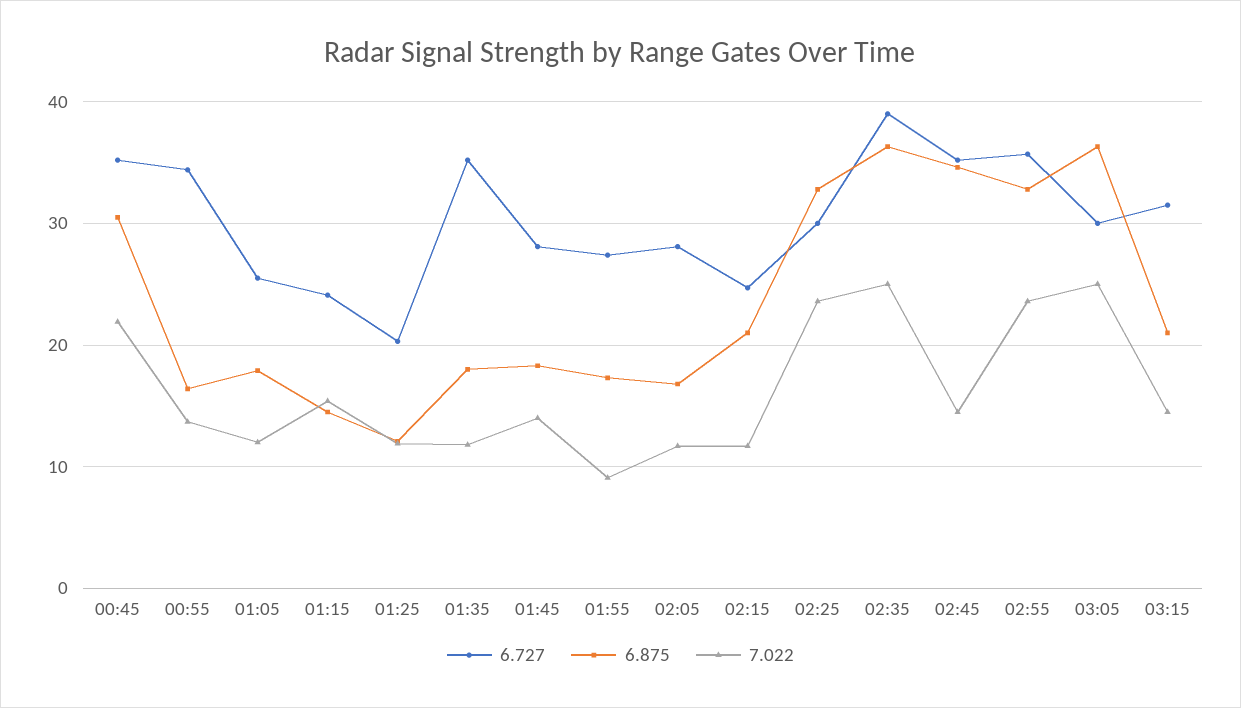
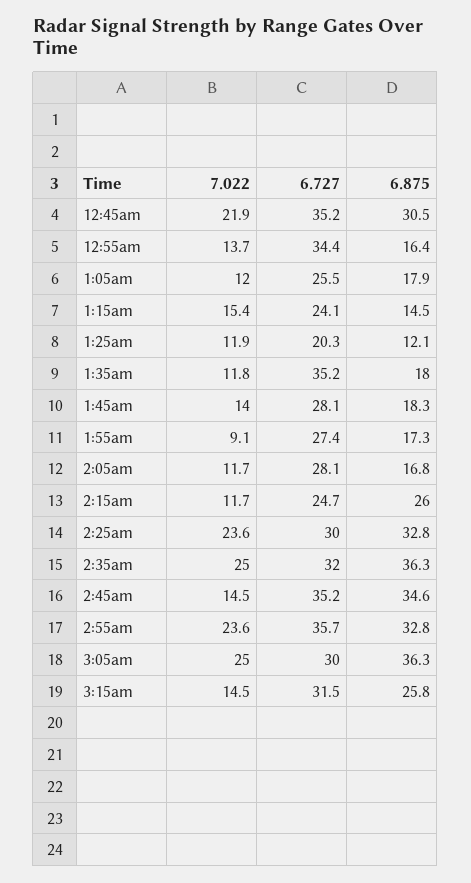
  {
    "6.727": {
      "00:45": 35.2,
      "00:55": 34.4,
      "01:05": 25.5,
      "01:15": 24.1,
      "01:25": 20.3,
      "01:35": 35.2,
      "01:45": 28.1,
      "01:55": 27.4,
      "02:05": 28.1,
      "02:15": 24.7,
      "02:25": 30,
-     "02:35": 39,
+     "02:35": 32,
      "02:45": 35.2,
      "02:55": 35.7,
      "03:05": 30,
      "03:15": 31.5
    },
    "6.875": {
      "00:45": 30.5,
      "00:55": 16.4,
      "01:05": 17.9,
      "01:15": 14.5,
      "01:25": 12.1,
      "01:35": 18,
      "01:45": 18.3,
      "01:55": 17.3,
      "02:05": 16.8,
-     "02:15": 21,
+     "02:15": 26,
      "02:25": 32.8,
      "02:35": 36.3,
      "02:45": 34.6,
      "02:55": 32.8,
      "03:05": 36.3,
-     "03:15": 21
+     "03:15": 25.8
    },
    "7.022": {
      "00:45": 21.9,
      "00:55": 13.7,
      "01:05": 12,
      "01:15": 15.4,
      "01:25": 11.9,
      "01:35": 11.8,
      "01:45": 14,
      "01:55": 9.1,
      "02:05": 11.7,
      "02:15": 11.7,
      "02:25": 23.6,
      "02:35": 25,
      "02:45": 14.5,
      "02:55": 23.6,
      "03:05": 25,
      "03:15": 14.5
    }
  }

